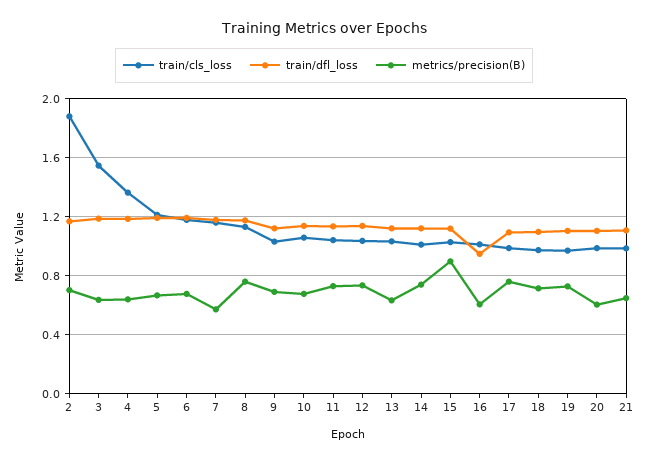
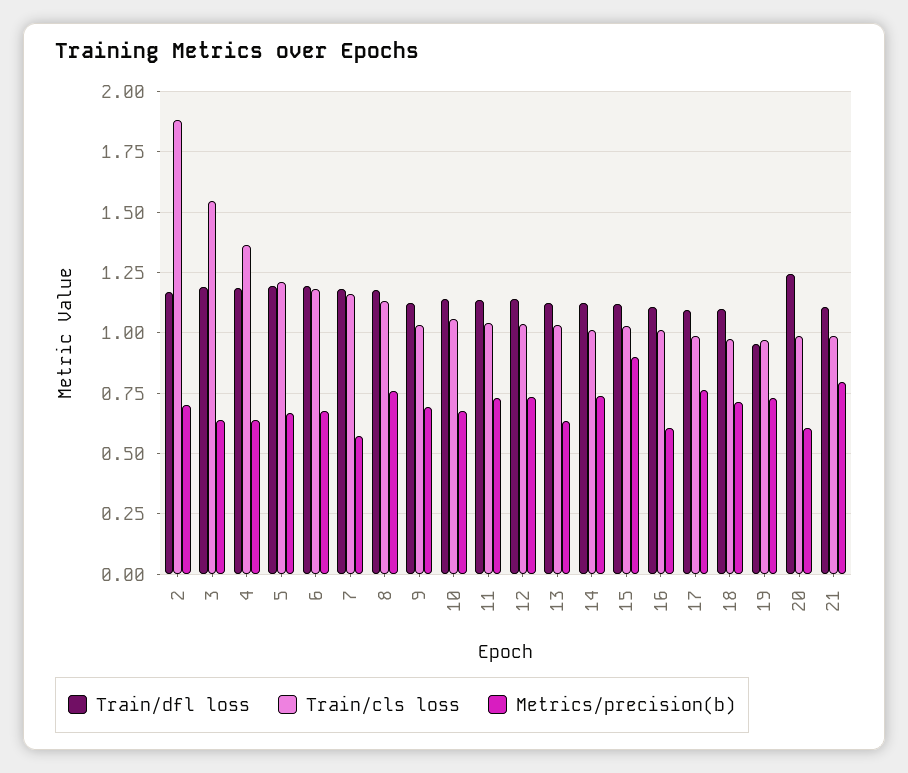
  {
    "train/cls_loss": {
      "2": 1.875,
      "3": 1.55,
      "4": 1.375,
      "5": 1.225,
      "6": 1.175,
      "7": 1.15,
      "8": 1.125,
      "9": 1.025,
      "10": 1.05,
      "11": 1.05,
      "12": 1.05,
      "13": 1.025,
      "14": 1,
      "15": 1.025,
      "16": 1.025,
      "17": 1,
      "18": 0.975,
      "19": 0.975,
      "20": 1,
      "21": 0.975
    },
    "train/dfl_loss": {
      "2": 1.175,
      "3": 1.2,
      "4": 1.175,
      "5": 1.2,
      "6": 1.2,
      "7": 1.175,
      "8": 1.175,
      "9": 1.125,
      "10": 1.15,
      "11": 1.125,
      "12": 1.15,
      "13": 1.125,
      "14": 1.125,
      "15": 1.125,
-     "16": 0.95,
+     "16": 1.1,
      "17": 1.1,
      "18": 1.1,
-     "19": 1.1,
+     "19": 0.95,
-     "20": 1.1,
+     "20": 1.25,
      "21": 1.1
    },
    "metrics/precision(B)": {
      "2": 0.7,
      "3": 0.65,
      "4": 0.65,
      "5": 0.675,
      "6": 0.675,
      "7": 0.575,
      "8": 0.75,
      "9": 0.7,
      "10": 0.675,
      "11": 0.725,
      "12": 0.725,
      "13": 0.625,
      "14": 0.75,
      "15": 0.9,
      "16": 0.6,
      "17": 0.75,
      "18": 0.725,
      "19": 0.725,
      "20": 0.6,
-     "21": 0.65
+     "21": 0.8
    }
  }

